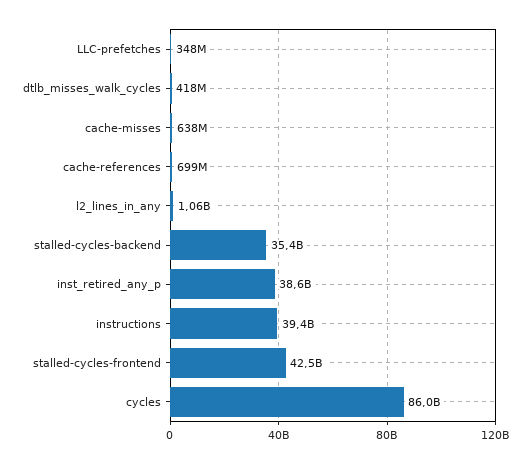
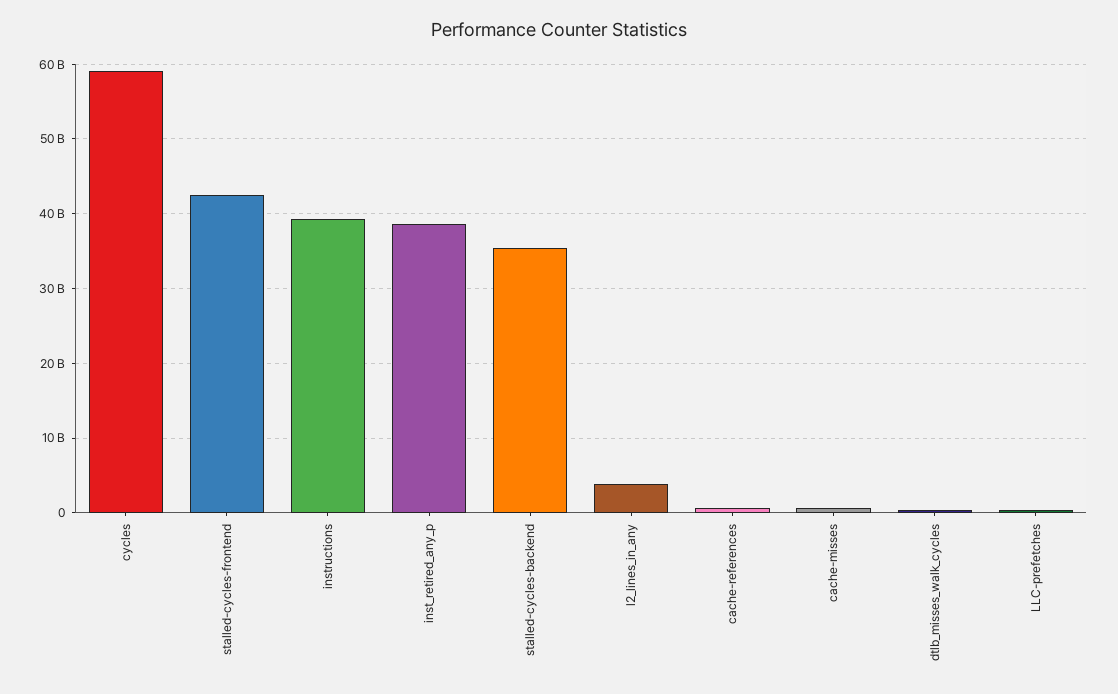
  {
    "LLC-prefetches": 348000000,
    "dtlb_misses_walk_cycles": 418000000,
    "cache-misses": 638000000,
    "cache-references": 699000000,
-   "l2_lines_in_any": 1060000000,
+   "l2_lines_in_any": 4000000000,
    "stalled-cycles-backend": 35400000000,
    "inst_retired_any_p": 38600000000,
    "instructions": 39400000000,
    "stalled-cycles-frontend": 42500000000,
-   "cycles": 86000000000
+   "cycles": 59000000000
  }

